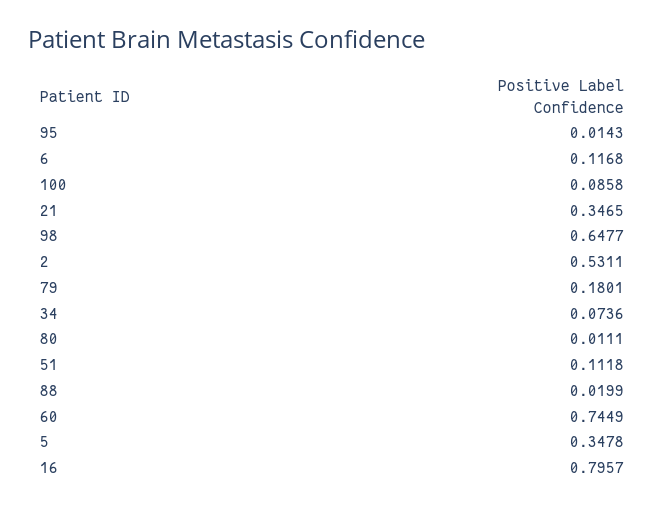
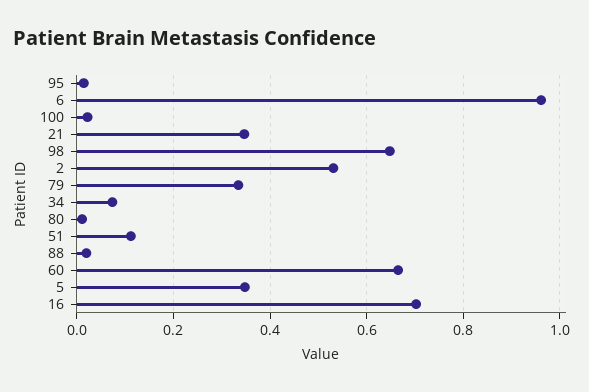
  {
    "95": 0.0143,
-   "6": 0.1168,
+   "6": 0.96,
-   "100": 0.0858,
+   "100": 0.02,
    "21": 0.3465,
    "98": 0.6477,
    "2": 0.5311,
-   "79": 0.1801,
+   "79": 0.34,
    "34": 0.0736,
    "80": 0.0111,
    "51": 0.1118,
    "88": 0.0199,
-   "60": 0.7449,
+   "60": 0.66,
    "5": 0.3478,
-   "16": 0.7957
+   "16": 0.7
  }

